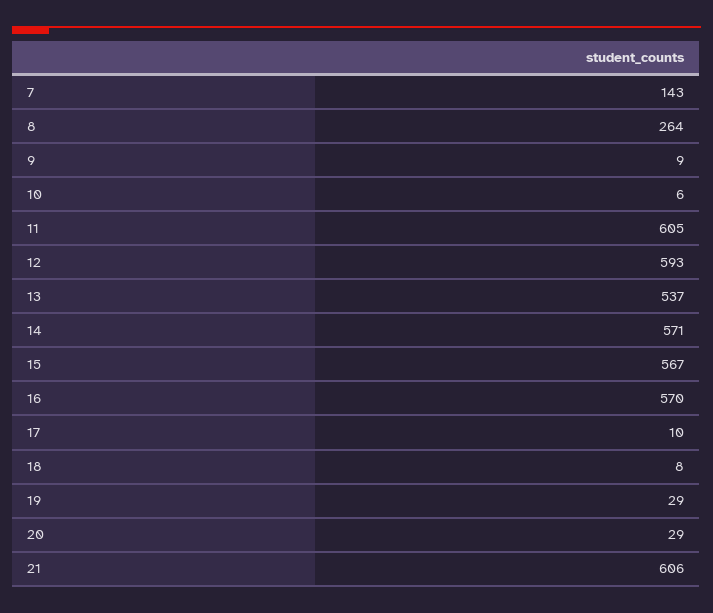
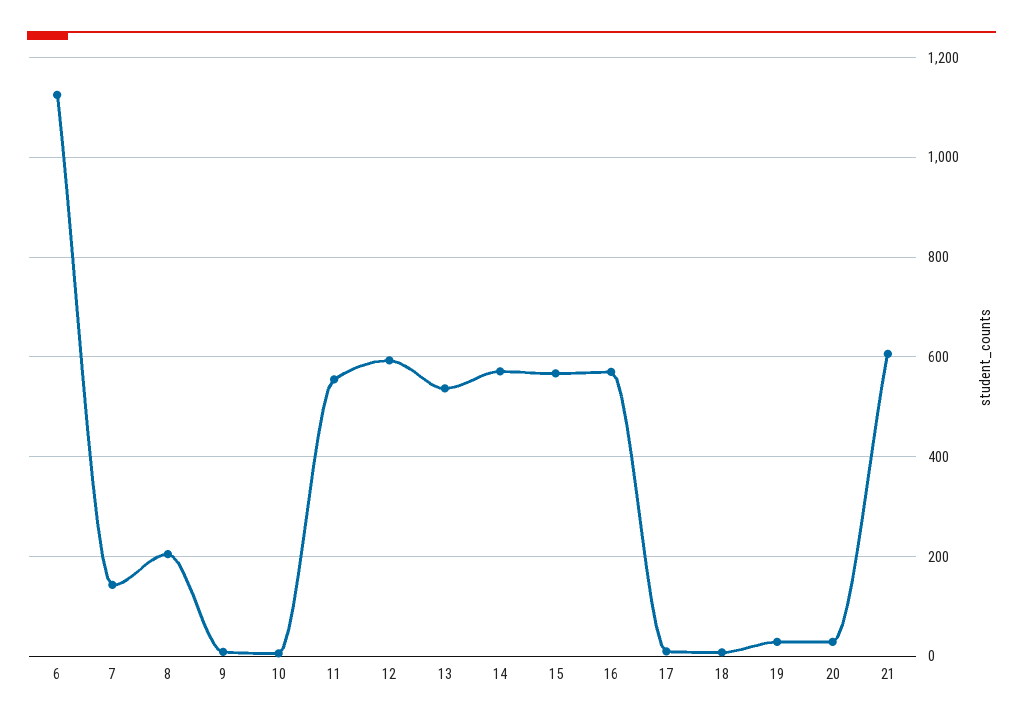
  {
    "7": 143,
-   "8": 264,
+   "8": 200,
    "9": 9,
    "10": 6,
-   "11": 605,
+   "11": 560,
    "12": 593,
    "13": 537,
    "14": 571,
    "15": 567,
    "16": 570,
    "17": 10,
    "18": 8,
    "19": 29,
    "20": 29,
-   "21": 606
+   "21": 606,
+   "6": 1120
  }

